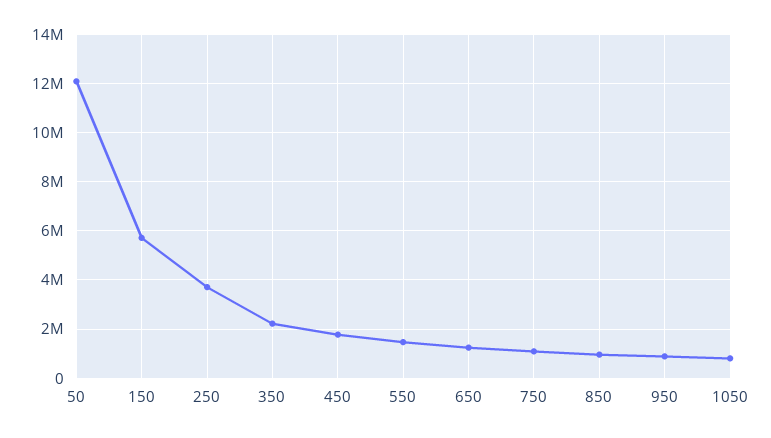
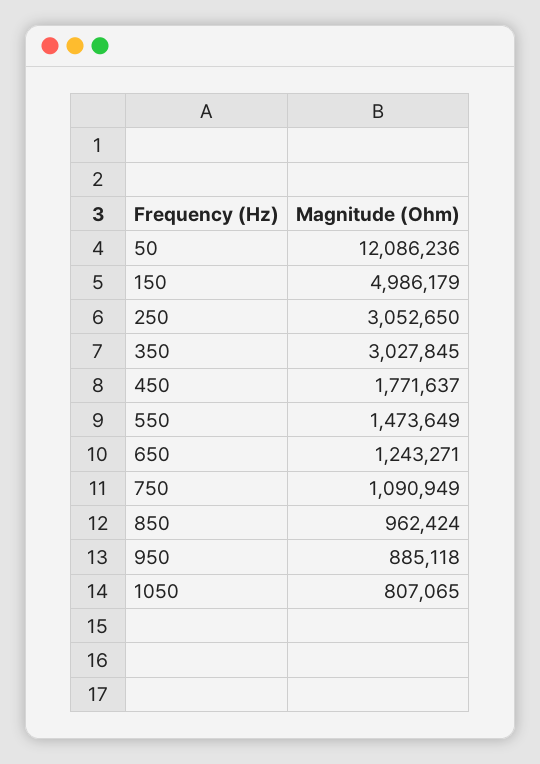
  {
    "50": 12086236,
-   "150": 5750000,
+   "150": 4986179,
-   "250": 3750000,
+   "250": 3052650,
-   "350": 2250000,
+   "350": 3027845,
    "450": 1771637,
    "550": 1473649,
    "650": 1243271,
    "750": 1090949,
    "850": 962424,
    "950": 885118,
    "1050": 807065
  }

